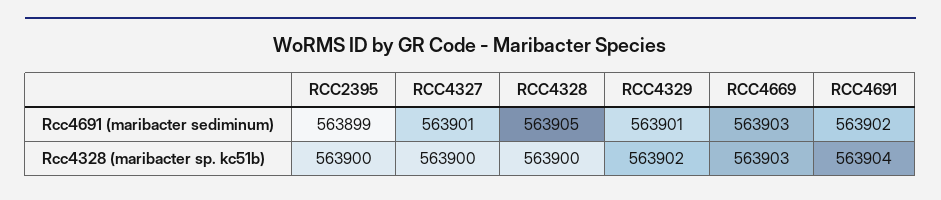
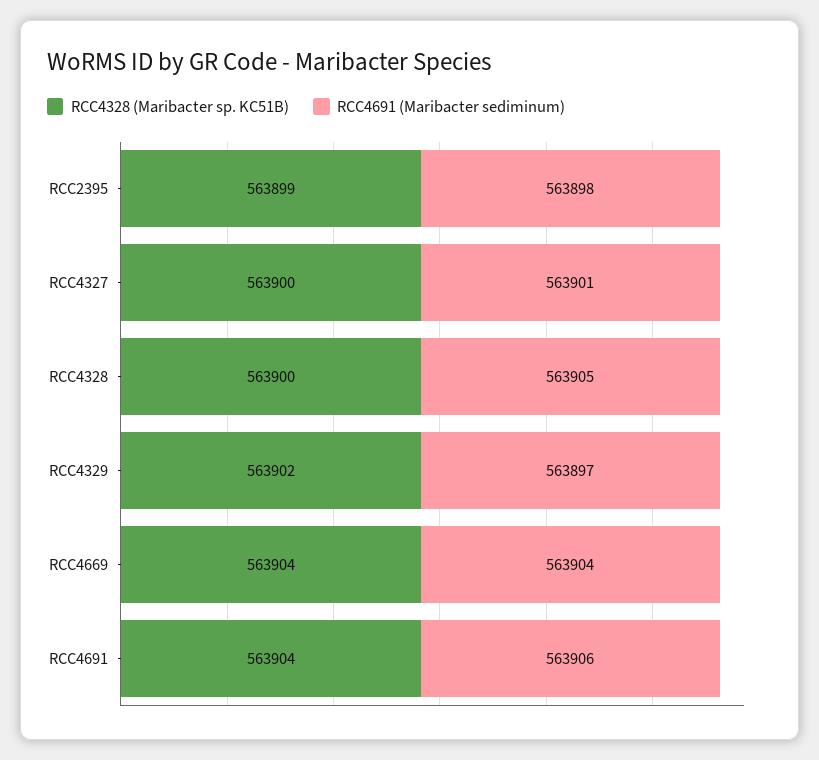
  {
    "Rcc4691 (maribacter sediminum)": {
-     "RCC2395": 563899,
+     "RCC2395": 563898,
      "RCC4327": 563901,
      "RCC4328": 563905,
-     "RCC4329": 563901,
+     "RCC4329": 563897,
-     "RCC4669": 563903,
+     "RCC4669": 563904,
-     "RCC4691": 563902
+     "RCC4691": 563906
    },
    "Rcc4328 (maribacter sp. kc51b)": {
-     "RCC2395": 563900,
+     "RCC2395": 563899,
      "RCC4327": 563900,
      "RCC4328": 563900,
      "RCC4329": 563902,
-     "RCC4669": 563903,
+     "RCC4669": 563904,
      "RCC4691": 563904
    }
  }

